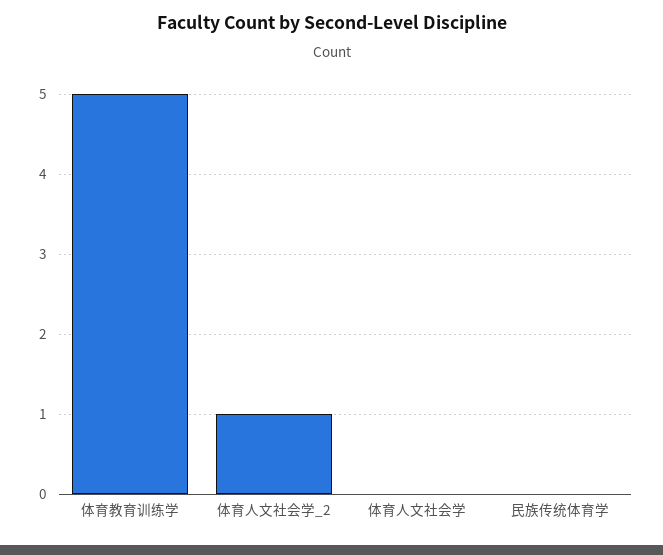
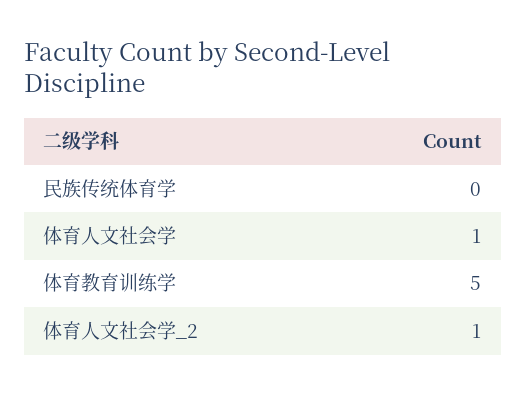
  {
    "体育教育训练学": 5,
    "体育人文社会学_2": 1,
-   "体育人文社会学": 0,
+   "体育人文社会学": 1,
    "民族传统体育学": 0
  }

